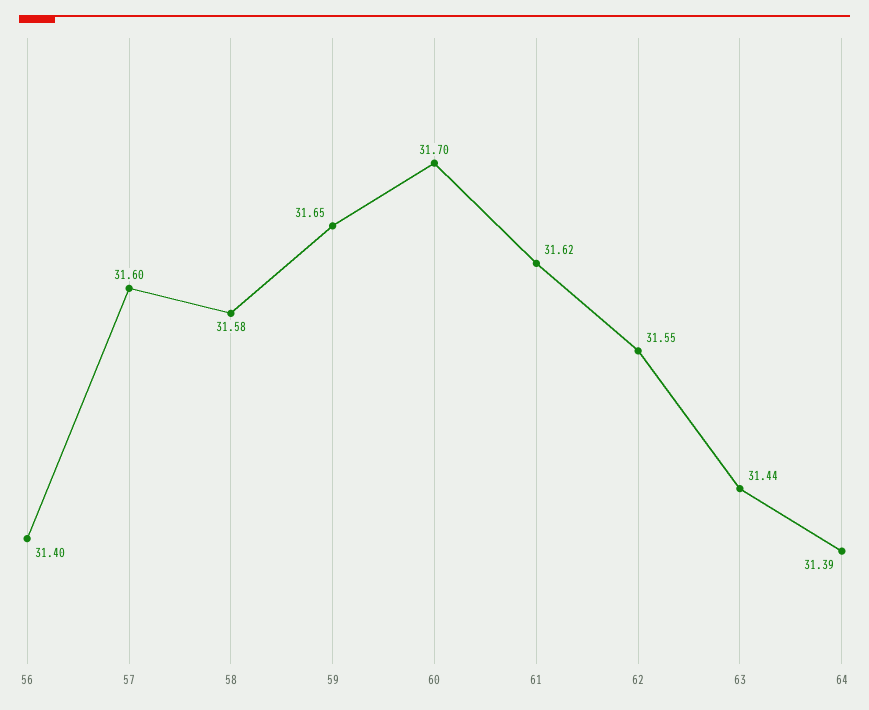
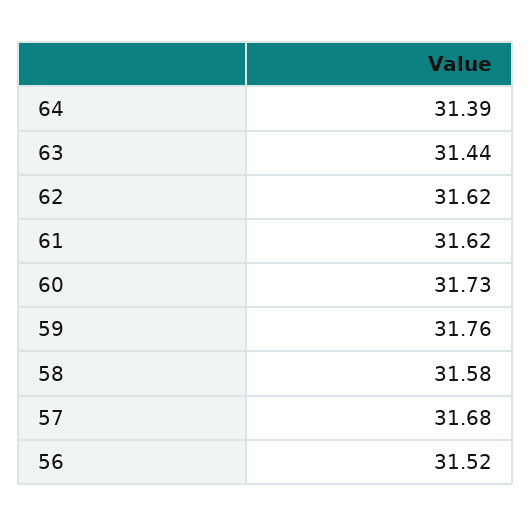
  {
-   "56": 31.4,
+   "56": 31.52,
-   "57": 31.6,
+   "57": 31.68,
    "58": 31.58,
-   "59": 31.65,
+   "59": 31.76,
-   "60": 31.7,
+   "60": 31.73,
    "61": 31.62,
-   "62": 31.55,
+   "62": 31.62,
    "63": 31.44,
    "64": 31.39
  }

